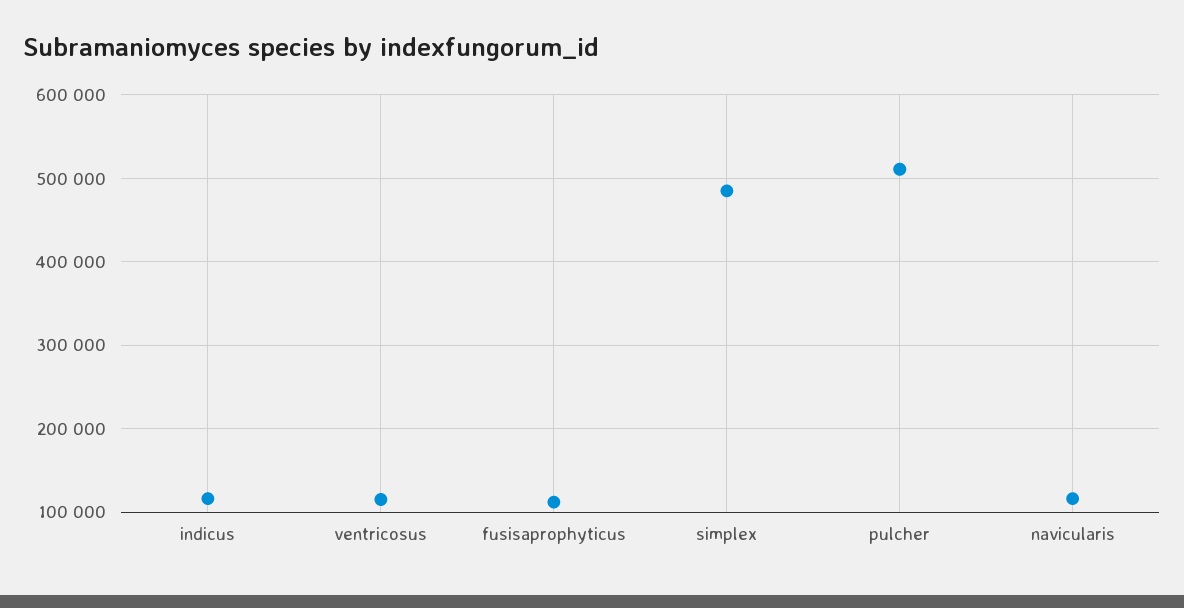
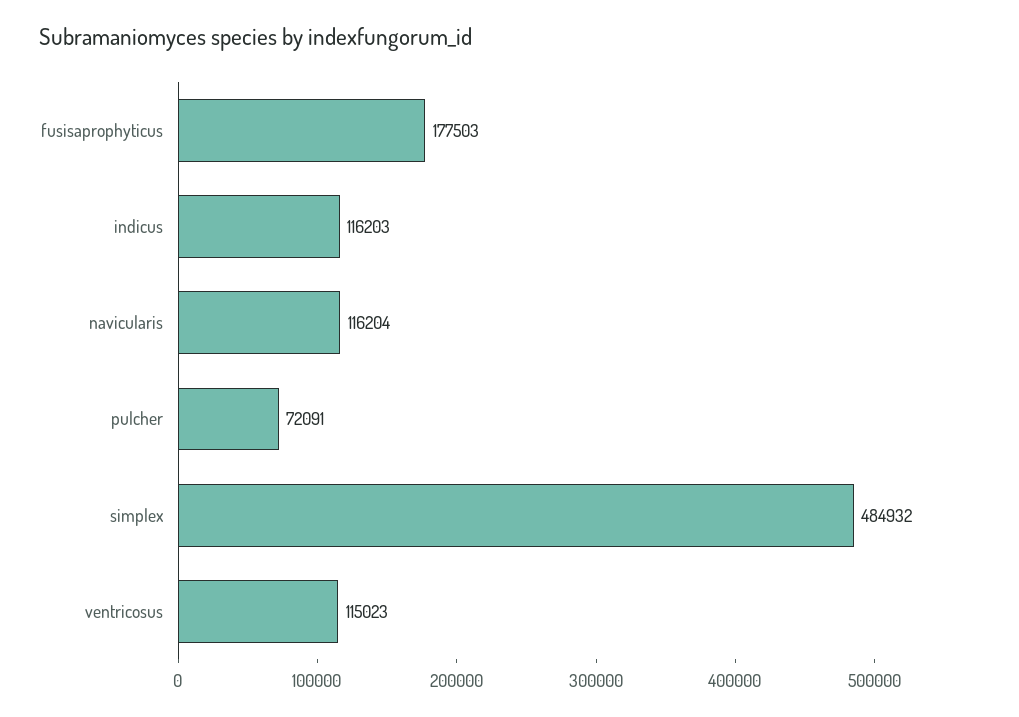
  {
    "indicus": 116203,
    "ventricosus": 115023,
-   "fusisaprophyticus": 110000,
+   "fusisaprophyticus": 177503,
    "simplex": 484932,
-   "pulcher": 510000,
+   "pulcher": 72091,
    "navicularis": 116204
  }

